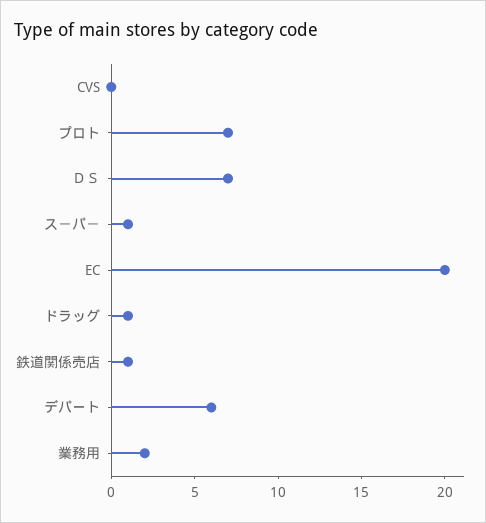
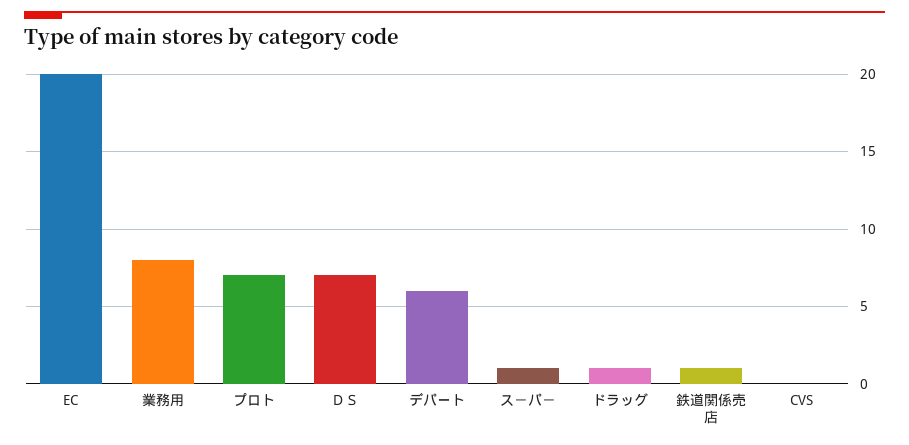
  {
    "CVS": 0,
    "プロト": 7,
    "ＤＳ": 7,
    "ス－パ－": 1,
    "EC": 20,
    "ドラッグ": 1,
    "鉄道関係売店": 1,
    "デパート": 6,
-   "業務用": 2
+   "業務用": 8
  }

